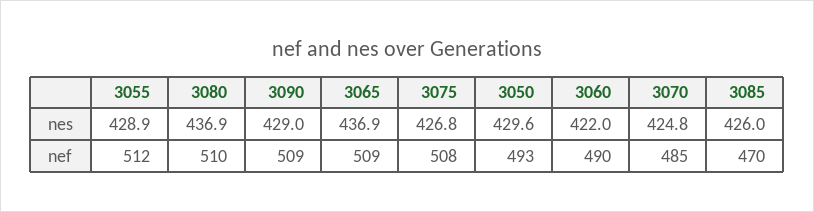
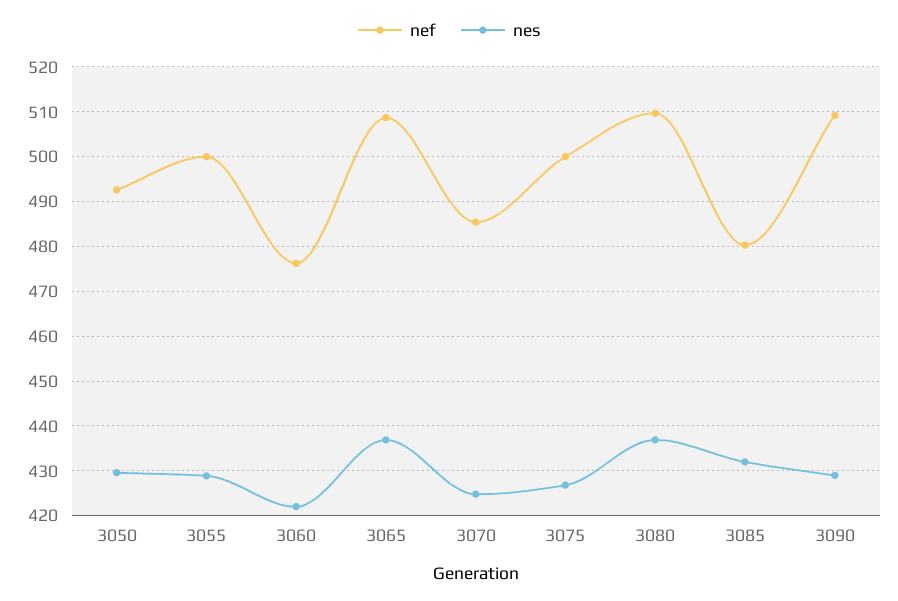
  {
    "nes": {
      "3055": 428.9,
      "3080": 436.9,
      "3090": 429,
      "3065": 436.9,
      "3075": 426.8,
      "3050": 429.6,
      "3060": 422,
      "3070": 424.8,
-     "3085": 426
+     "3085": 432
    },
    "nef": {
-     "3055": 512,
+     "3055": 500,
      "3080": 510,
      "3090": 509,
      "3065": 509,
-     "3075": 508,
+     "3075": 500,
      "3050": 493,
-     "3060": 490,
+     "3060": 476,
      "3070": 485,
-     "3085": 470
+     "3085": 480
    }
  }

